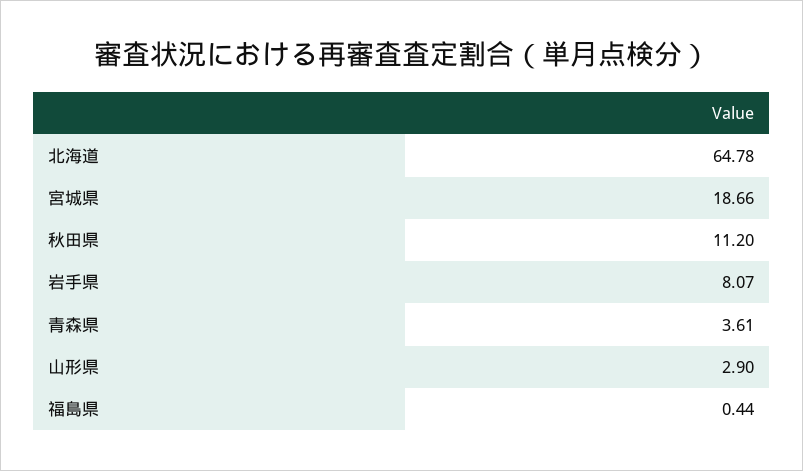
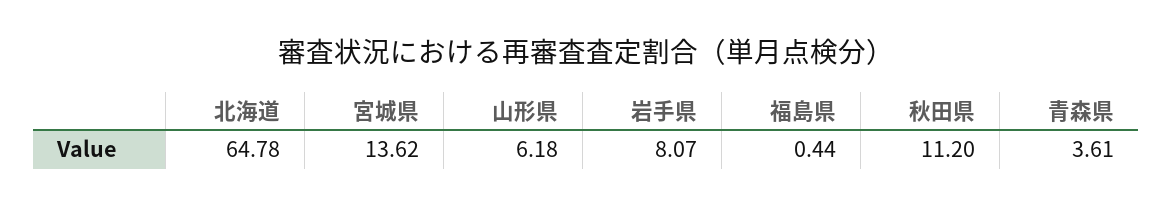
  {
    "北海道": 64.78,
-   "宮城県": 18.66,
+   "宮城県": 13.62,
    "秋田県": 11.2,
    "岩手県": 8.07,
    "青森県": 3.61,
-   "山形県": 2.9,
+   "山形県": 6.18,
    "福島県": 0.44
  }

